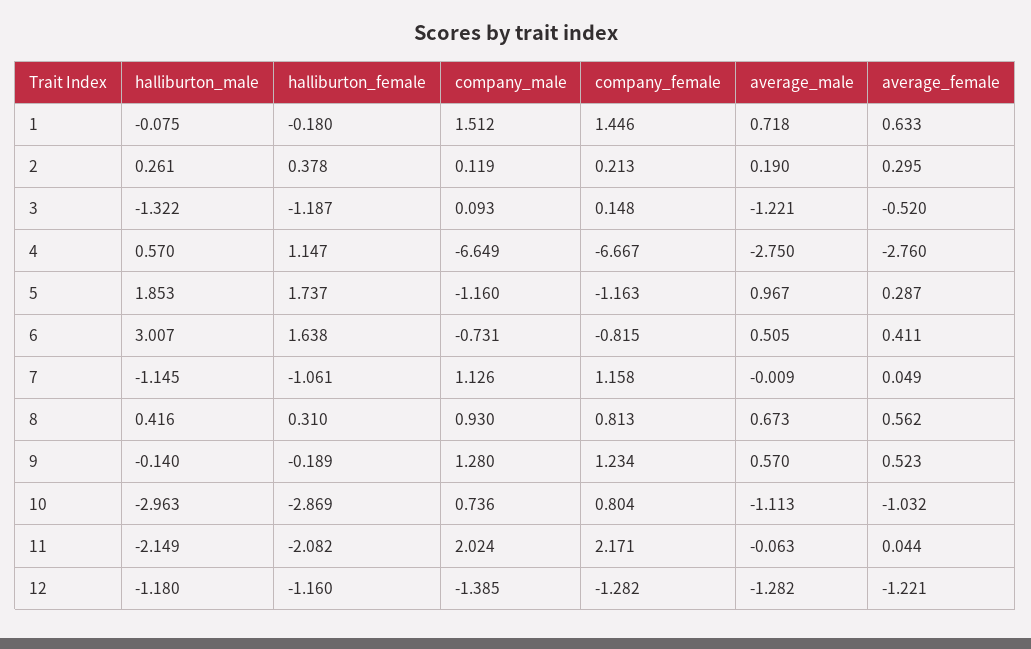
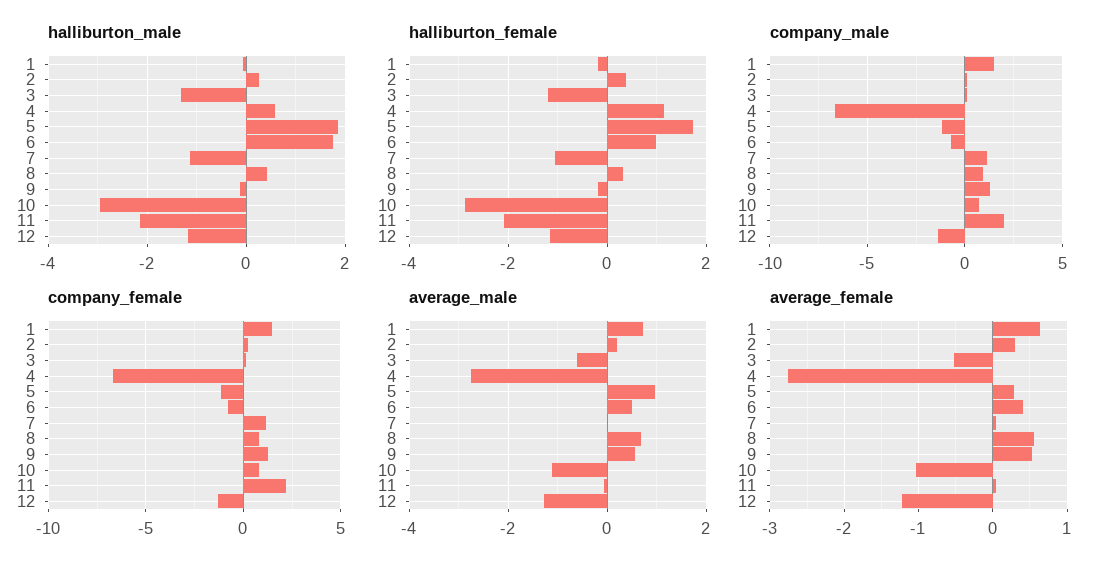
  {
    "halliburton_male": {
      "1": -0.075,
      "2": 0.261,
      "3": -1.322,
      "4": 0.57,
      "5": 1.853,
-     "6": 3.007,
+     "6": 1.8,
      "7": -1.145,
      "8": 0.416,
      "9": -0.14,
      "10": -2.963,
      "11": -2.149,
      "12": -1.18
    },
    "halliburton_female": {
      "1": -0.18,
      "2": 0.378,
      "3": -1.187,
      "4": 1.147,
      "5": 1.737,
-     "6": 1.638,
+     "6": 1,
      "7": -1.061,
      "8": 0.31,
      "9": -0.189,
      "10": -2.869,
      "11": -2.082,
      "12": -1.16
    },
    "company_male": {
      "1": 1.512,
      "2": 0.119,
      "3": 0.093,
      "4": -6.649,
      "5": -1.16,
      "6": -0.731,
      "7": 1.126,
      "8": 0.93,
      "9": 1.28,
      "10": 0.736,
      "11": 2.024,
      "12": -1.385
    },
    "company_female": {
      "1": 1.446,
      "2": 0.213,
      "3": 0.148,
      "4": -6.667,
      "5": -1.163,
      "6": -0.815,
      "7": 1.158,
      "8": 0.813,
      "9": 1.234,
      "10": 0.804,
      "11": 2.171,
      "12": -1.282
    },
    "average_male": {
      "1": 0.718,
      "2": 0.19,
-     "3": -1.221,
+     "3": -0.6,
      "4": -2.75,
      "5": 0.967,
      "6": 0.505,
      "7": -0.009,
      "8": 0.673,
      "9": 0.57,
      "10": -1.113,
      "11": -0.063,
      "12": -1.282
    },
    "average_female": {
      "1": 0.633,
      "2": 0.295,
      "3": -0.52,
      "4": -2.76,
      "5": 0.287,
      "6": 0.411,
      "7": 0.049,
      "8": 0.562,
      "9": 0.523,
      "10": -1.032,
      "11": 0.044,
      "12": -1.221
    }
  }

